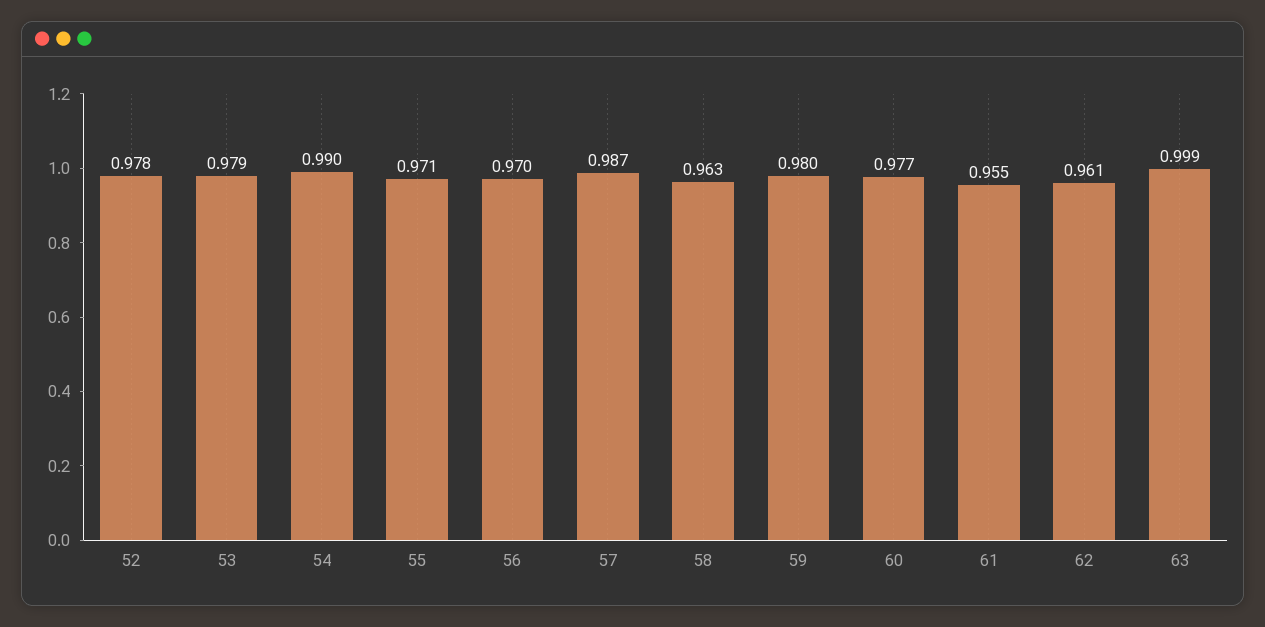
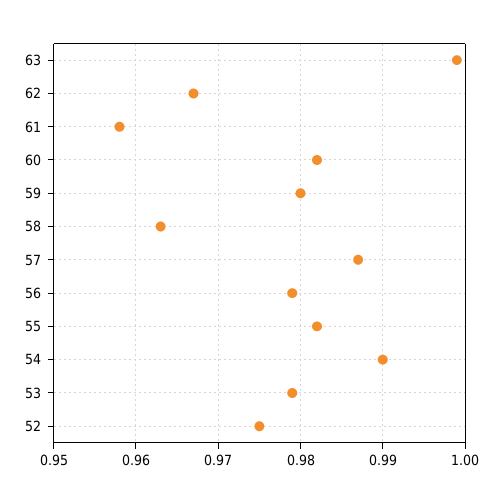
  {
-   "52": 0.978,
+   "52": 0.975,
    "53": 0.979,
    "54": 0.99,
-   "55": 0.971,
+   "55": 0.982,
-   "56": 0.97,
+   "56": 0.979,
    "57": 0.987,
    "58": 0.963,
    "59": 0.98,
-   "60": 0.977,
+   "60": 0.982,
-   "61": 0.955,
+   "61": 0.958,
-   "62": 0.961,
+   "62": 0.967,
    "63": 0.999
  }

